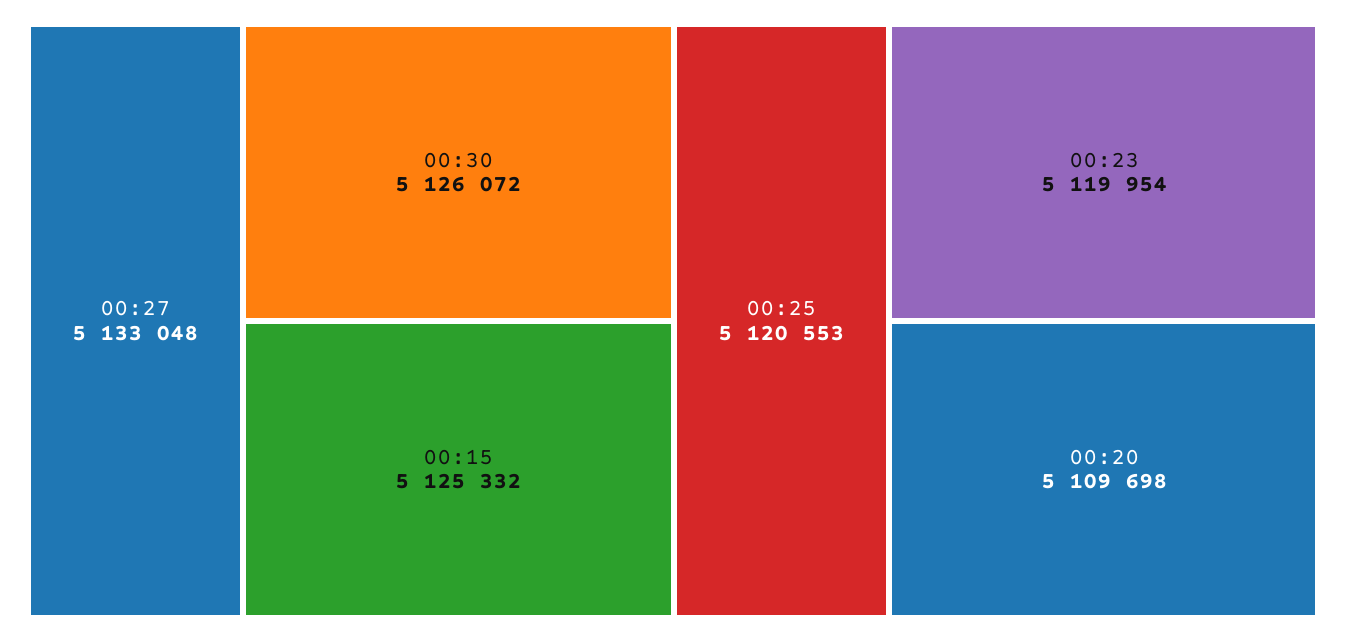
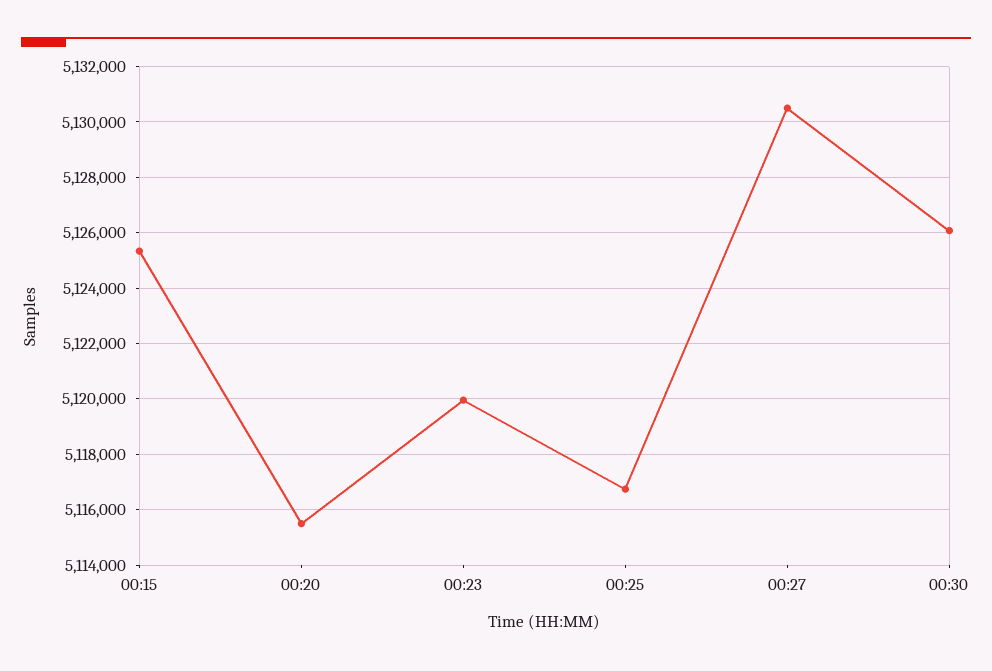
  {
-   "00:27": 5133048,
+   "00:27": 5130500,
    "00:30": 5126072,
    "00:15": 5125332,
-   "00:25": 5120553,
+   "00:25": 5116750,
    "00:23": 5119954,
-   "00:20": 5109698
+   "00:20": 5115500
  }

